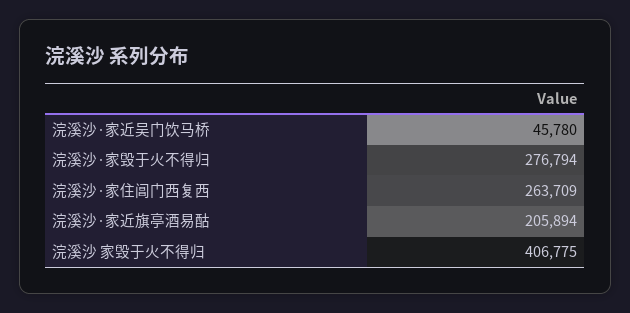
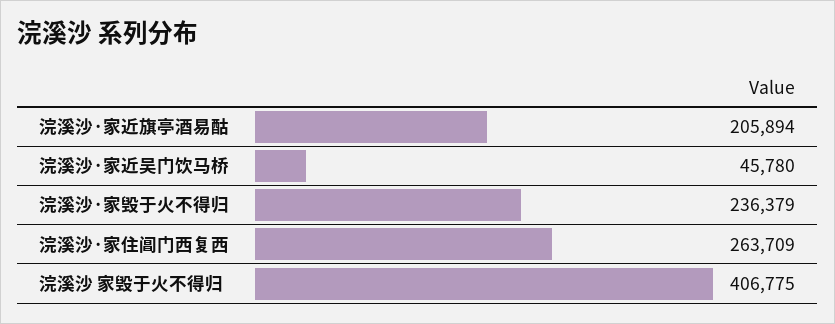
  {
    "浣溪沙·家近吴门饮马桥": 45780,
-   "浣溪沙·家毁于火不得归": 276794,
+   "浣溪沙·家毁于火不得归": 236379,
    "浣溪沙·家住阊门西复西": 263709,
    "浣溪沙·家近旗亭酒易酤": 205894,
    "浣溪沙 家毁于火不得归": 406775
  }

